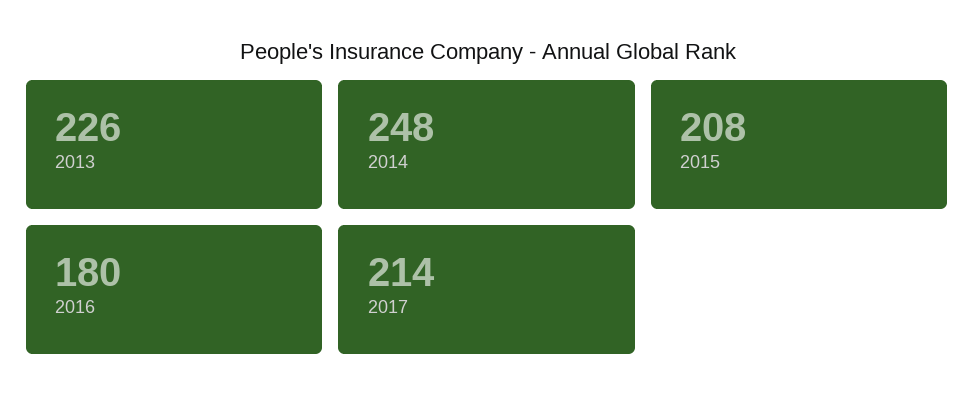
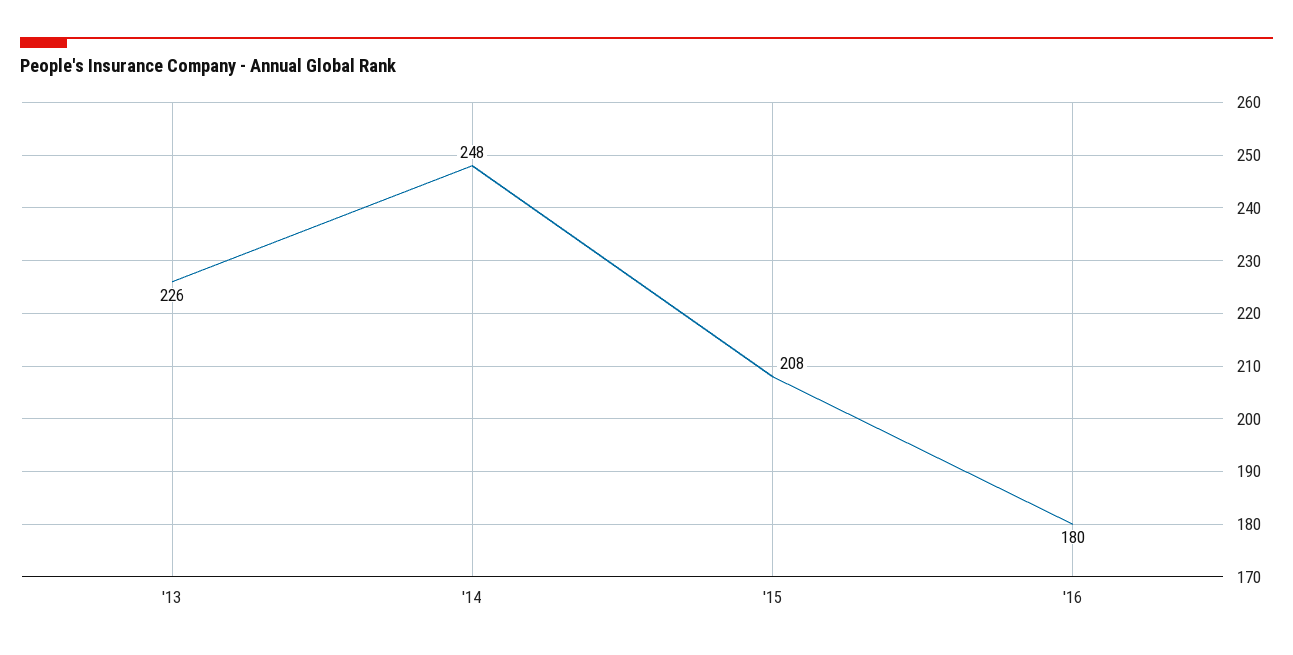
  {
    "2013": 226,
    "2014": 248,
    "2015": 208,
-   "2016": 180,
+   "2016": 180
-   "2017": 214
  }

